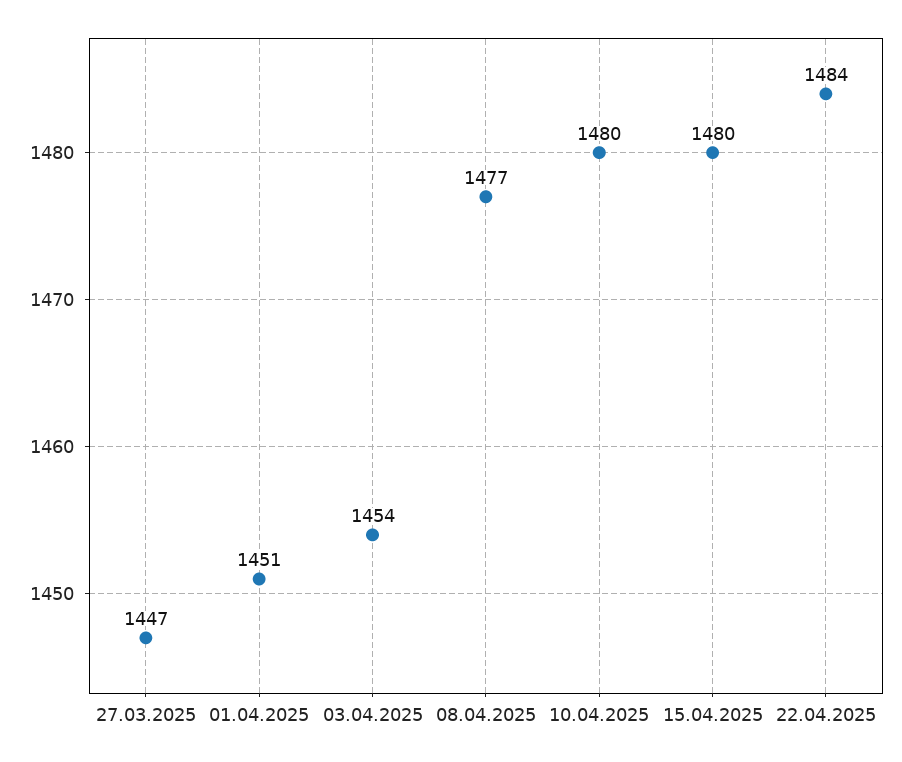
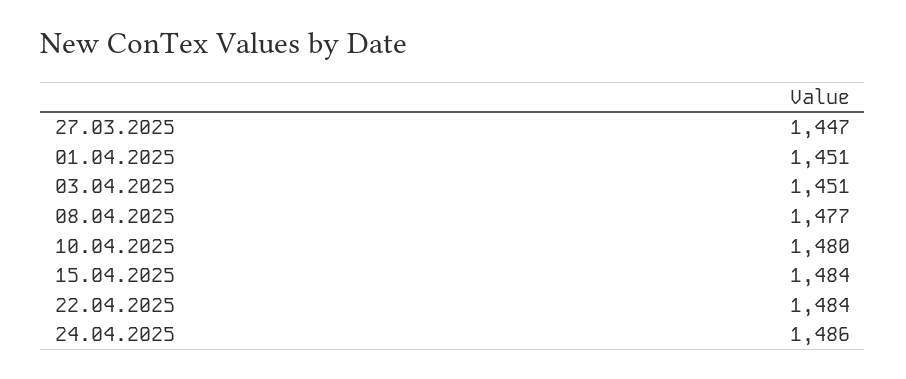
  {
    "27.03.2025": 1447,
    "01.04.2025": 1451,
-   "03.04.2025": 1454,
+   "03.04.2025": 1451,
    "08.04.2025": 1477,
    "10.04.2025": 1480,
-   "15.04.2025": 1480,
+   "15.04.2025": 1484,
-   "22.04.2025": 1484
+   "22.04.2025": 1484,
+   "24.04.2025": 1486
  }

